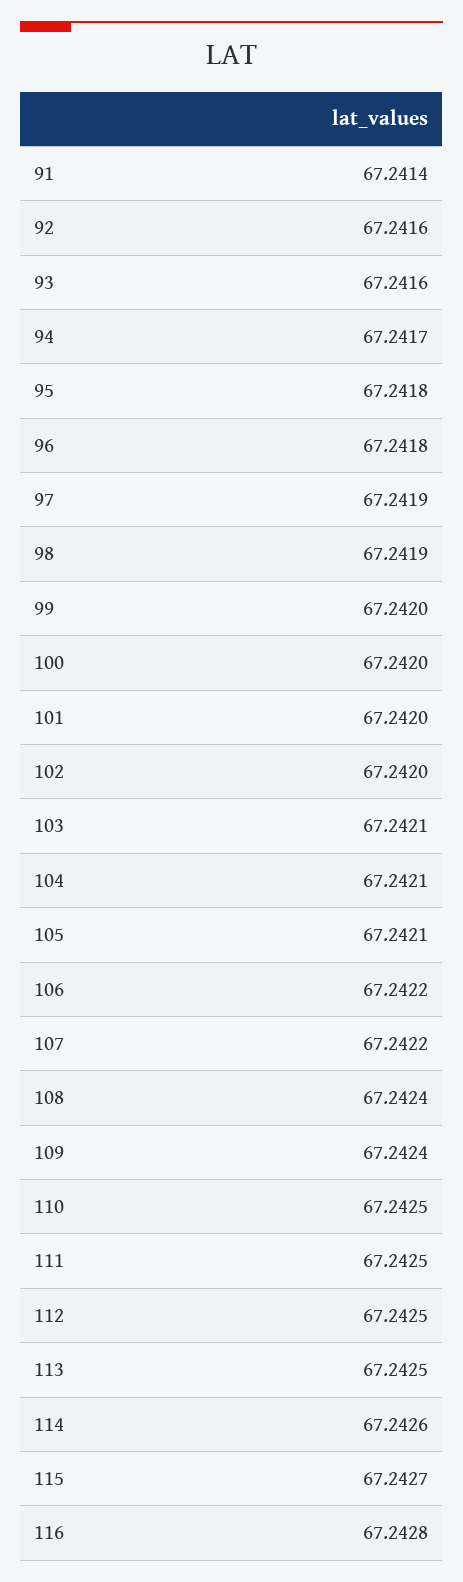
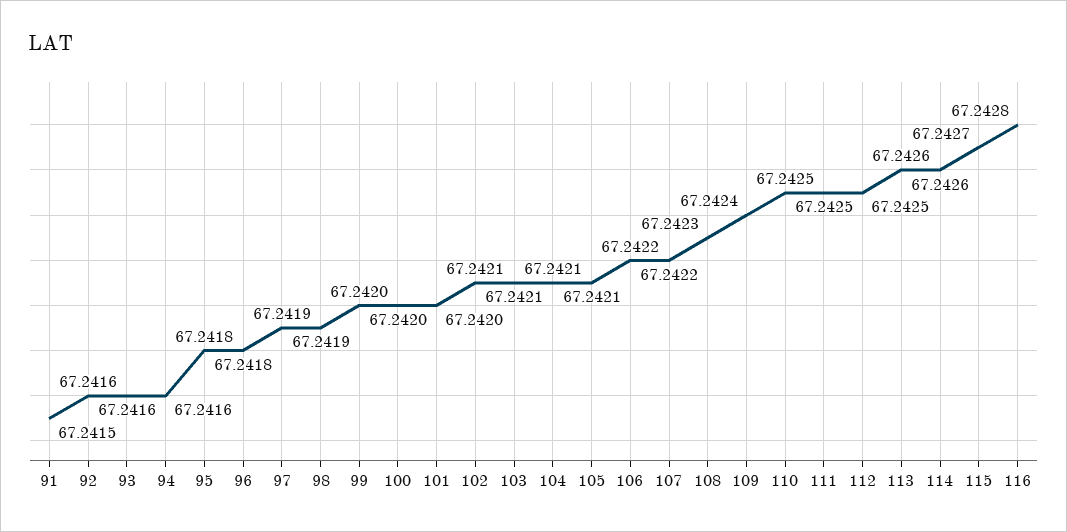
  {
-   "91": 67.2414,
+   "91": 67.2415,
    "92": 67.2416,
    "93": 67.2416,
-   "94": 67.2417,
+   "94": 67.2416,
    "95": 67.2418,
    "96": 67.2418,
    "97": 67.2419,
    "98": 67.2419,
    "99": 67.242,
    "100": 67.242,
    "101": 67.242,
-   "102": 67.242,
+   "102": 67.2421,
    "103": 67.2421,
    "104": 67.2421,
    "105": 67.2421,
    "106": 67.2422,
    "107": 67.2422,
-   "108": 67.2424,
+   "108": 67.2423,
    "109": 67.2424,
    "110": 67.2425,
    "111": 67.2425,
    "112": 67.2425,
-   "113": 67.2425,
+   "113": 67.2426,
    "114": 67.2426,
    "115": 67.2427,
    "116": 67.2428
  }

